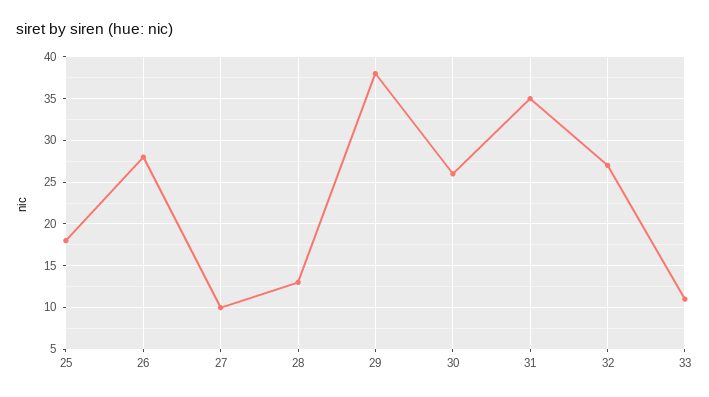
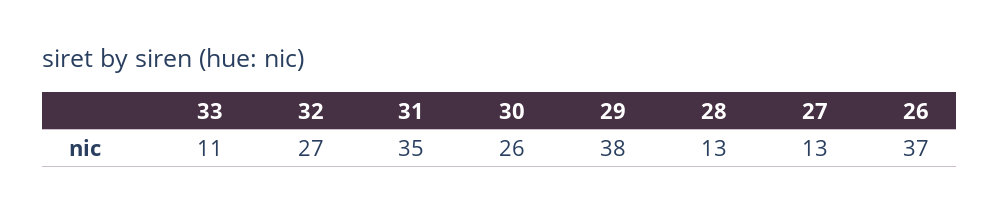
  {
-   "25": 18,
-   "26": 28,
+   "26": 37,
-   "27": 10,
+   "27": 13,
    "28": 13,
    "29": 38,
    "30": 26,
    "31": 35,
    "32": 27,
    "33": 11
  }

